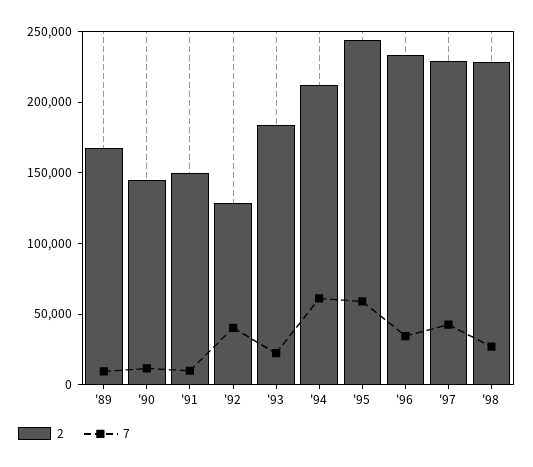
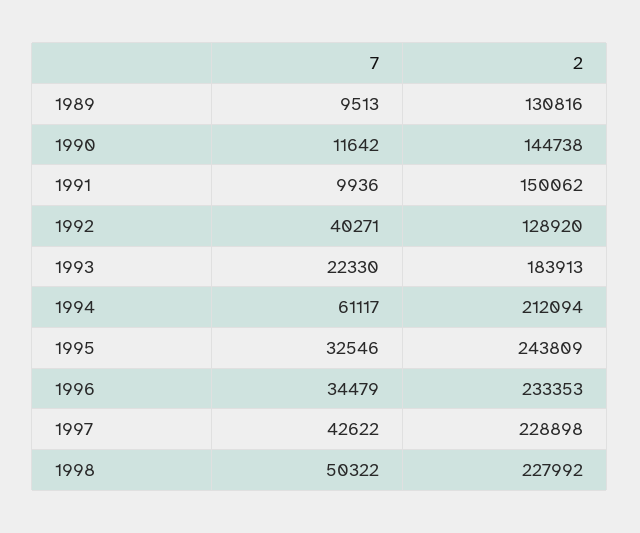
  {
    "2": {
-     "'89": 170000,
+     "'89": 130816,
      "'90": 144738,
      "'91": 150062,
      "'92": 128920,
      "'93": 183913,
      "'94": 212094,
      "'95": 243809,
      "'96": 233353,
      "'97": 228898,
      "'98": 227992
    },
    "7": {
      "'89": 9513,
      "'90": 11642,
      "'91": 9936,
      "'92": 40271,
      "'93": 22330,
      "'94": 61117,
-     "'95": 60000,
+     "'95": 32546,
      "'96": 34479,
      "'97": 42622,
-     "'98": 30000
+     "'98": 50322
    }
  }

